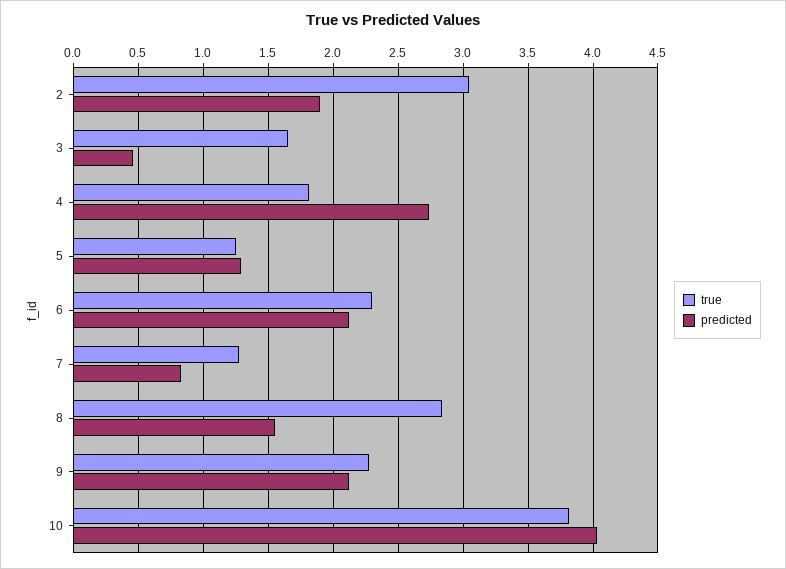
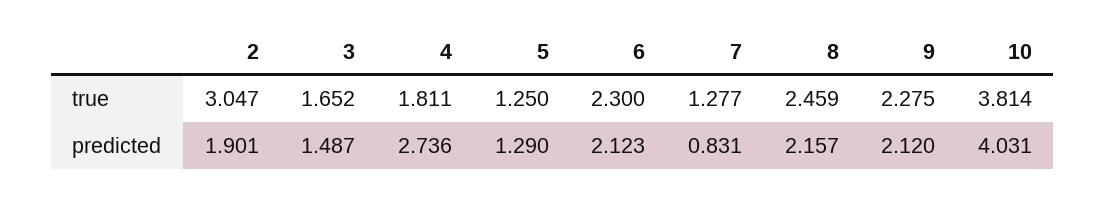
  {
    "true": {
      "2": 3.047,
      "3": 1.652,
      "4": 1.811,
      "5": 1.25,
      "6": 2.3,
      "7": 1.277,
-     "8": 2.85,
+     "8": 2.459,
      "9": 2.275,
      "10": 3.814
    },
    "predicted": {
      "2": 1.901,
-     "3": 0.45,
+     "3": 1.487,
      "4": 2.736,
      "5": 1.29,
      "6": 2.123,
      "7": 0.831,
-     "8": 1.55,
+     "8": 2.157,
      "9": 2.12,
      "10": 4.031
    }
  }

